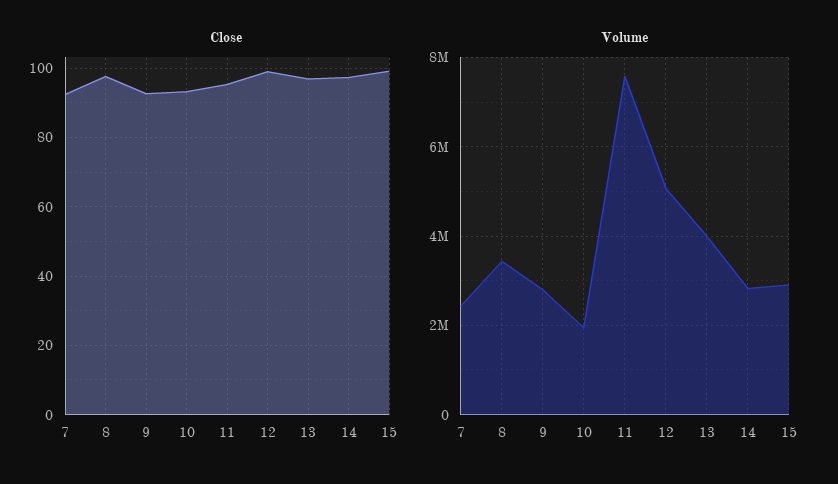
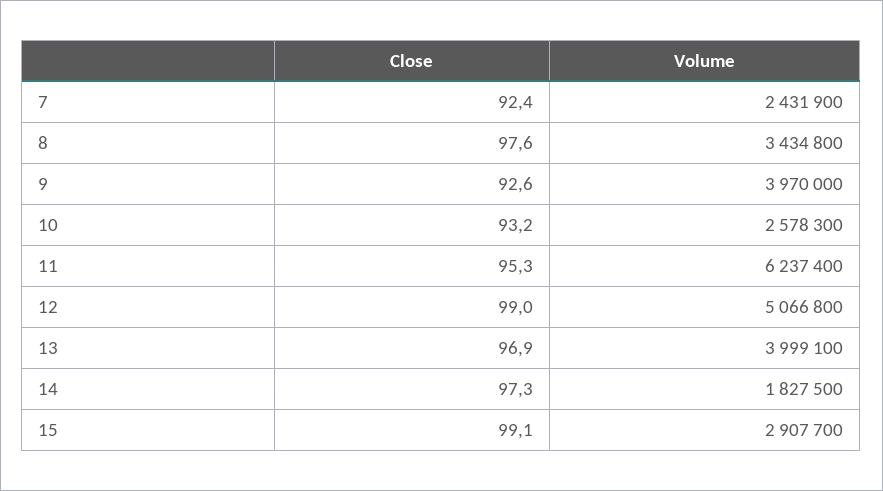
  {
    "Close": {
      "7": 92.4,
      "8": 97.6,
      "9": 92.6,
      "10": 93.2,
      "11": 95.3,
      "12": 99,
      "13": 96.9,
      "14": 97.3,
      "15": 99.1
    },
    "Volume": {
      "7": 2431900,
      "8": 3434800,
-     "9": 2800000,
+     "9": 3970000,
-     "10": 2000000,
+     "10": 2578300,
-     "11": 7600000,
+     "11": 6237400,
      "12": 5066800,
      "13": 3999100,
-     "14": 2800000,
+     "14": 1827500,
      "15": 2907700
    }
  }

